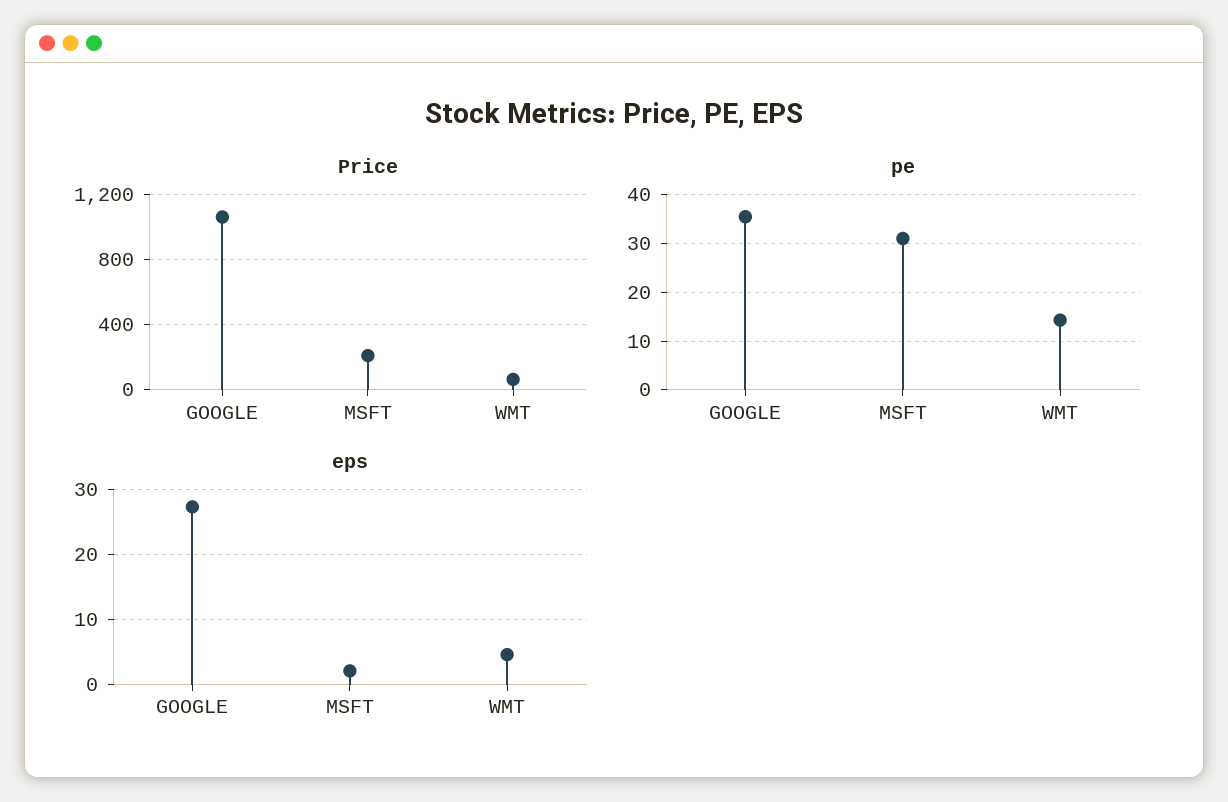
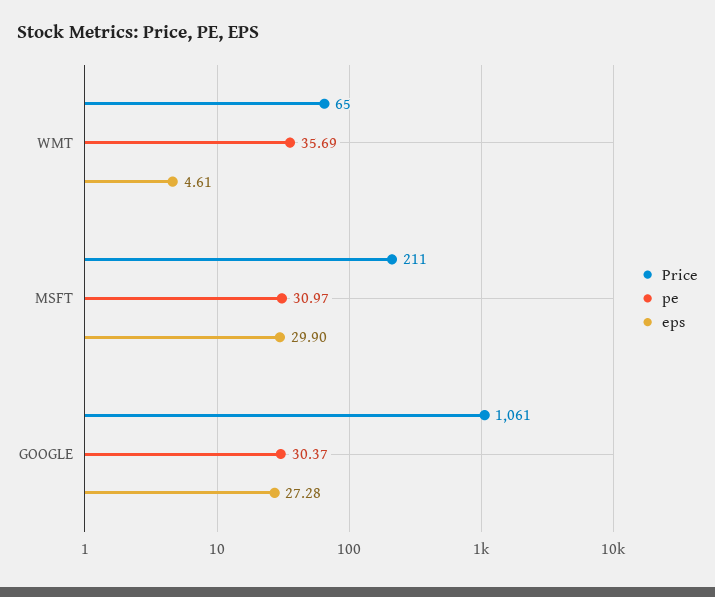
  {
    "Price": {
      "GOOGLE": 1061,
      "MSFT": 211,
      "WMT": 65
    },
    "pe": {
-     "GOOGLE": 36,
+     "GOOGLE": 30.37,
      "MSFT": 30.97,
-     "WMT": 14
+     "WMT": 35.69
    },
    "eps": {
      "GOOGLE": 27.28,
-     "MSFT": 2,
+     "MSFT": 29.9,
      "WMT": 4.61
    }
  }

